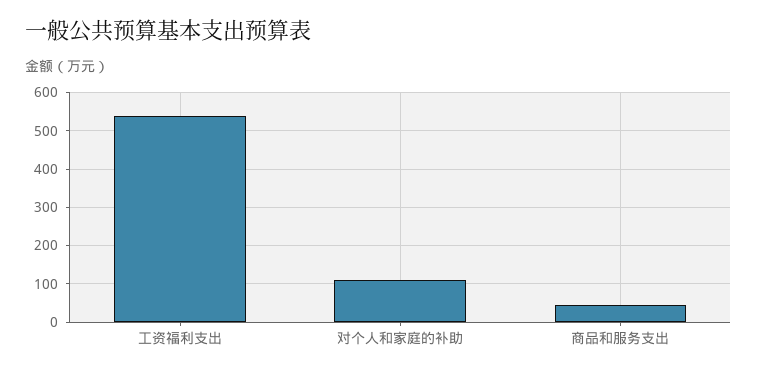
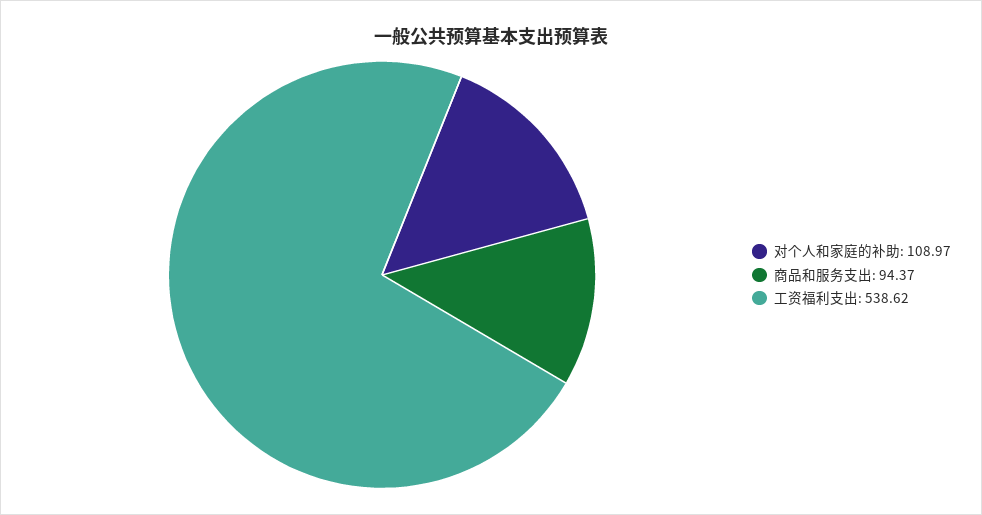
  {
    "工资福利支出": 538.62,
    "对个人和家庭的补助": 108.97,
-   "商品和服务支出": 40
+   "商品和服务支出": 94.37
  }

